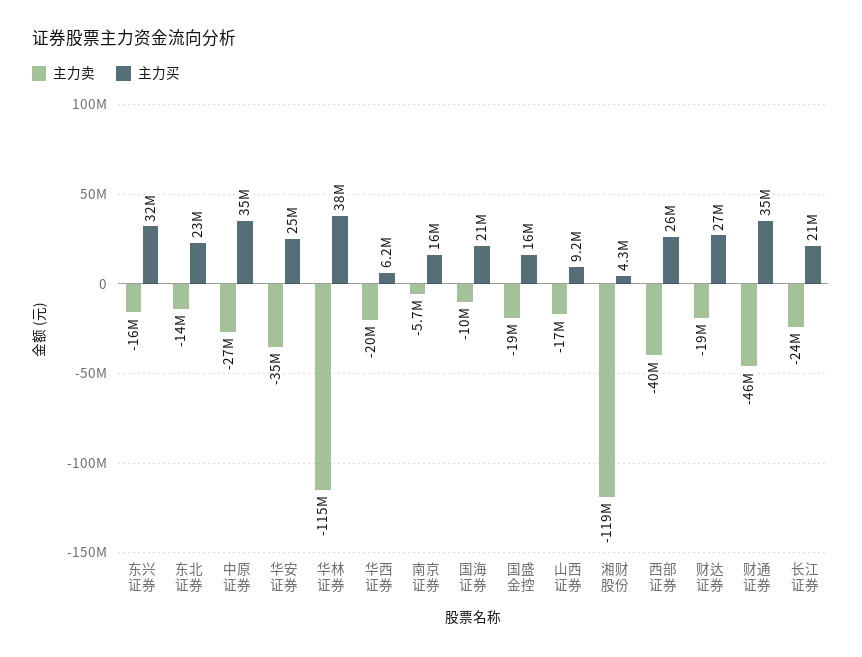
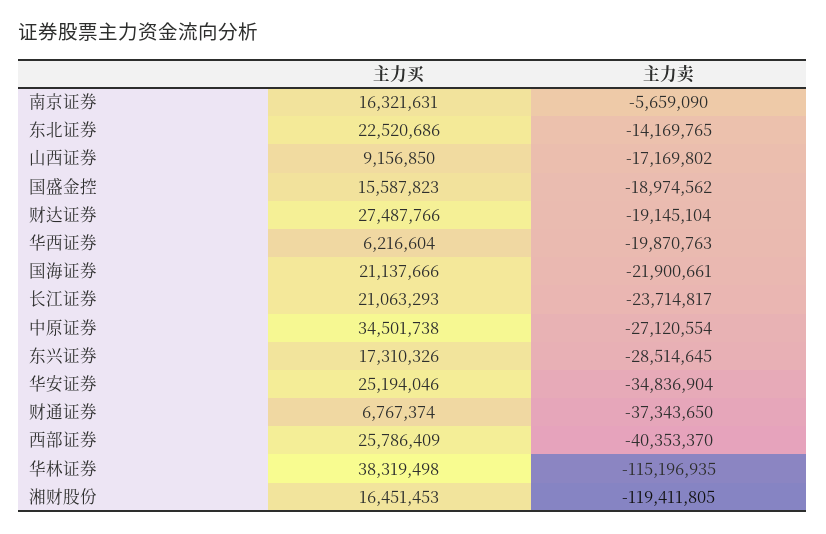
  {
    "主力卖": {
-     "东兴证券": -16000000,
+     "东兴证券": -28514645,
      "东北证券": -14169765,
      "中原证券": -27120554,
      "华安证券": -34836904,
      "华林证券": -115196935,
      "华西证券": -19870763,
      "南京证券": -5659090,
-     "国海证券": -10000000,
+     "国海证券": -21900661,
      "国盛金控": -18974562,
      "山西证券": -17169802,
      "湘财股份": -119411805,
      "西部证券": -40353370,
      "财达证券": -19145104,
-     "财通证券": -46000000,
+     "财通证券": -37343650,
      "长江证券": -23714817
    },
    "主力买": {
-     "东兴证券": 32000000,
+     "东兴证券": 17310326,
      "东北证券": 22520686,
      "中原证券": 34501738,
      "华安证券": 25194046,
      "华林证券": 38319498,
      "华西证券": 6216604,
      "南京证券": 16321631,
      "国海证券": 21137666,
      "国盛金控": 15587823,
      "山西证券": 9156850,
-     "湘财股份": 4300000,
+     "湘财股份": 16451453,
      "西部证券": 25786409,
      "财达证券": 27487766,
-     "财通证券": 35000000,
+     "财通证券": 6767374,
      "长江证券": 21063293
    }
  }

